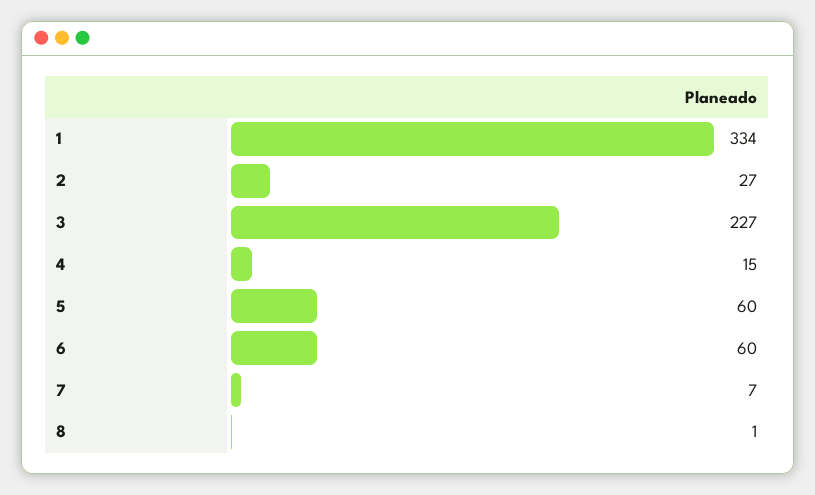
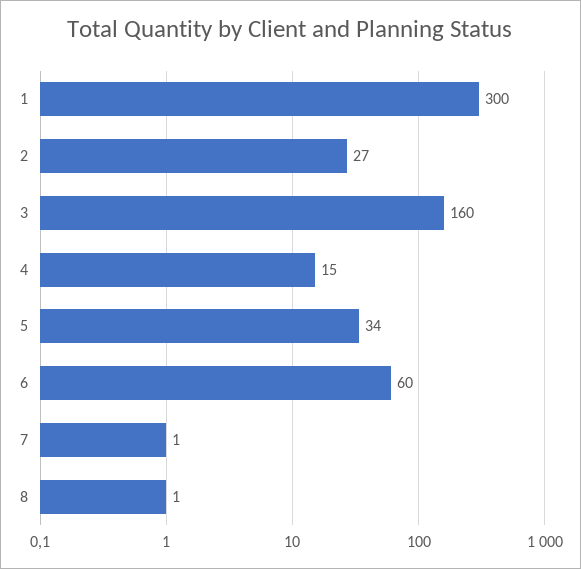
  {
-   "1": 334,
+   "1": 300,
    "2": 27,
-   "3": 227,
+   "3": 160,
    "4": 15,
-   "5": 60,
+   "5": 34,
    "6": 60,
-   "7": 7,
+   "7": 1,
    "8": 1
  }

